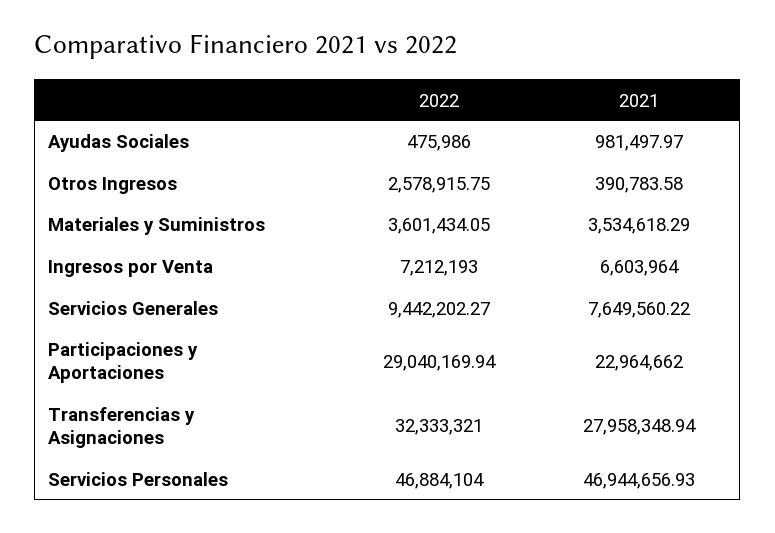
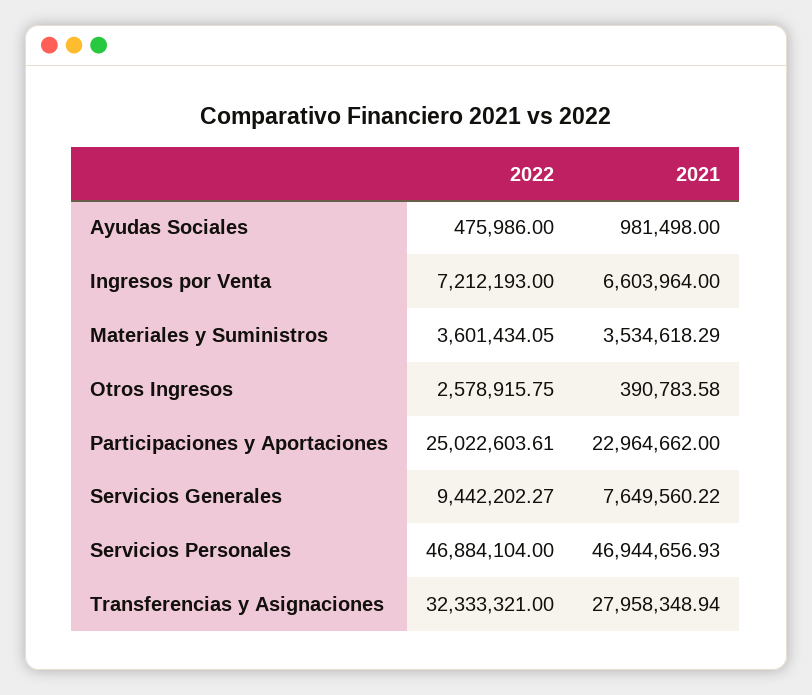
  {
    "2022": {
      "Ayudas Sociales": 475986,
      "Otros Ingresos": 2578915.75,
      "Materiales y Suministros": 3601434.05,
      "Ingresos por Venta": 7212193,
      "Servicios Generales": 9442202.27,
-     "Participaciones y Aportaciones": 29040169.94,
+     "Participaciones y Aportaciones": 25022603.61,
      "Transferencias y Asignaciones": 32333321,
      "Servicios Personales": 46884104
    },
    "2021": {
-     "Ayudas Sociales": 981497.97,
+     "Ayudas Sociales": 981498,
      "Otros Ingresos": 390783.58,
      "Materiales y Suministros": 3534618.29,
      "Ingresos por Venta": 6603964,
      "Servicios Generales": 7649560.22,
      "Participaciones y Aportaciones": 22964662,
      "Transferencias y Asignaciones": 27958348.94,
      "Servicios Personales": 46944656.93
    }
  }

